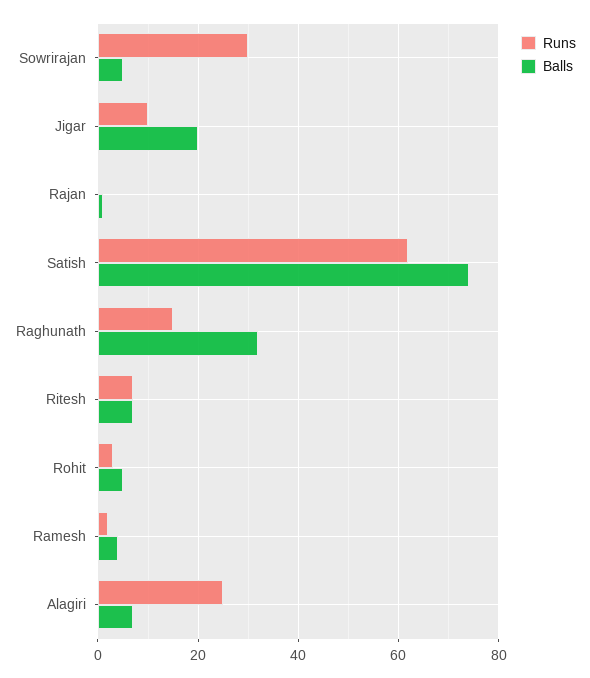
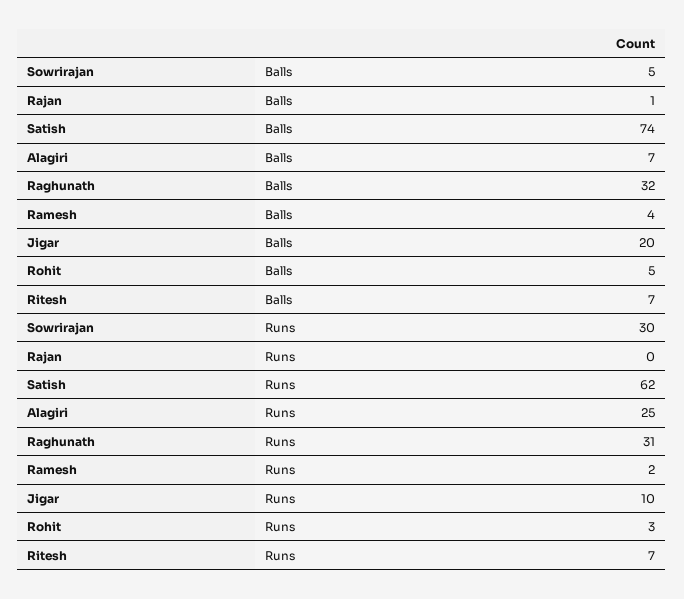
  {
    "Runs": {
      "Sowrirajan": 30,
      "Jigar": 10,
      "Rajan": 0,
      "Satish": 62,
-     "Raghunath": 15,
+     "Raghunath": 31,
      "Ritesh": 7,
      "Rohit": 3,
      "Ramesh": 2,
      "Alagiri": 25
    },
    "Balls": {
      "Sowrirajan": 5,
      "Jigar": 20,
      "Rajan": 1,
      "Satish": 74,
      "Raghunath": 32,
      "Ritesh": 7,
      "Rohit": 5,
      "Ramesh": 4,
      "Alagiri": 7
    }
  }

